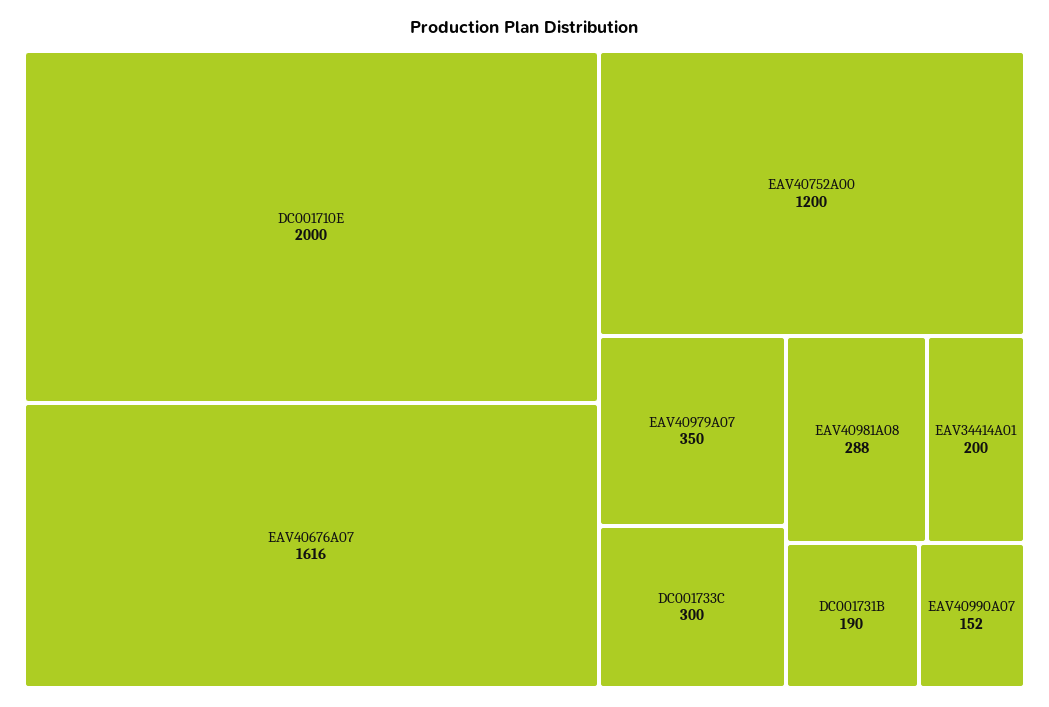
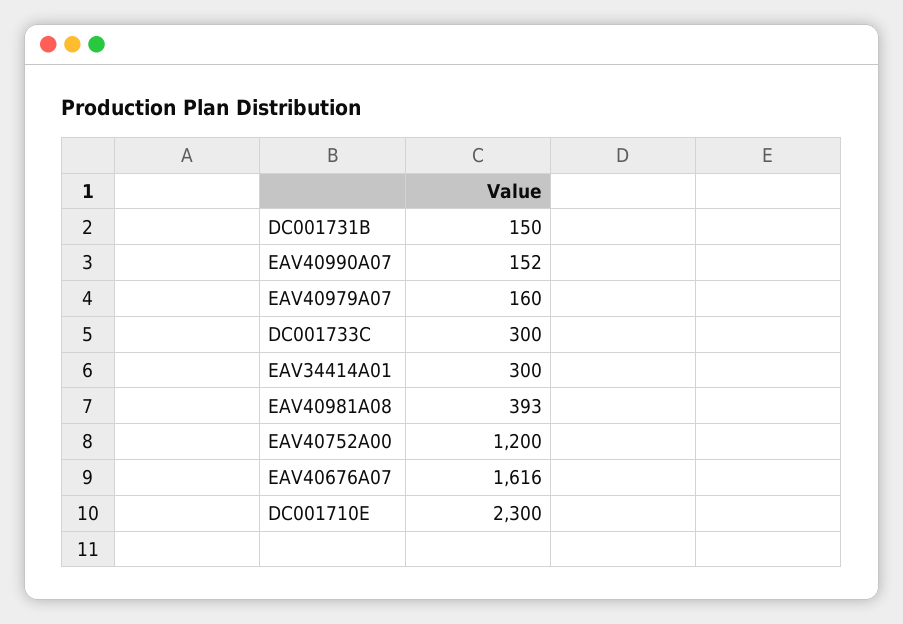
  {
-   "DC001710E": 2000,
+   "DC001710E": 2300,
    "EAV40676A07": 1616,
    "EAV40752A00": 1200,
-   "EAV40979A07": 350,
+   "EAV40979A07": 160,
    "DC001733C": 300,
-   "EAV40981A08": 288,
+   "EAV40981A08": 393,
-   "EAV34414A01": 200,
+   "EAV34414A01": 300,
-   "DC001731B": 190,
+   "DC001731B": 150,
    "EAV40990A07": 152
  }

